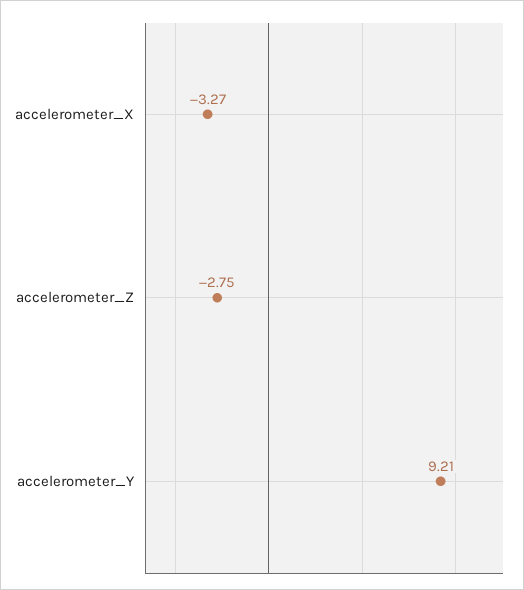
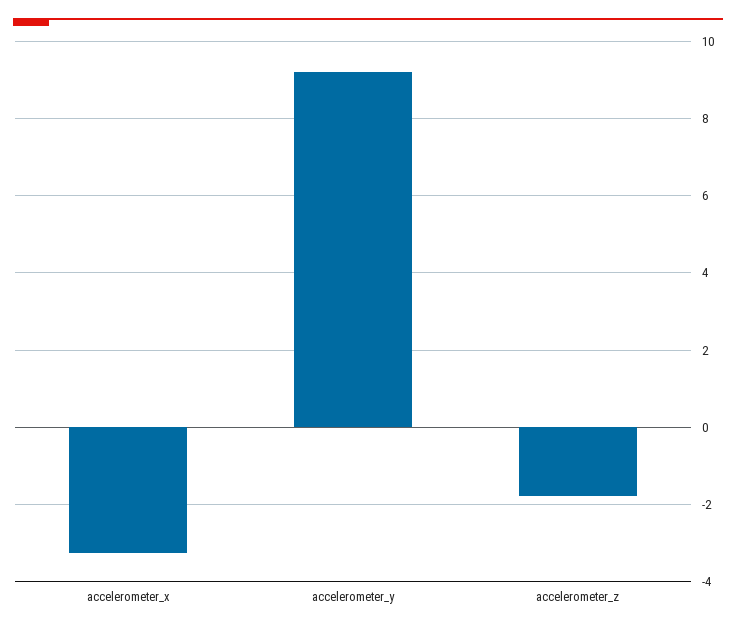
  {
    "accelerometer_X": -3.27,
-   "accelerometer_Z": -2.75,
+   "accelerometer_Z": -1.8,
    "accelerometer_Y": 9.21
  }

